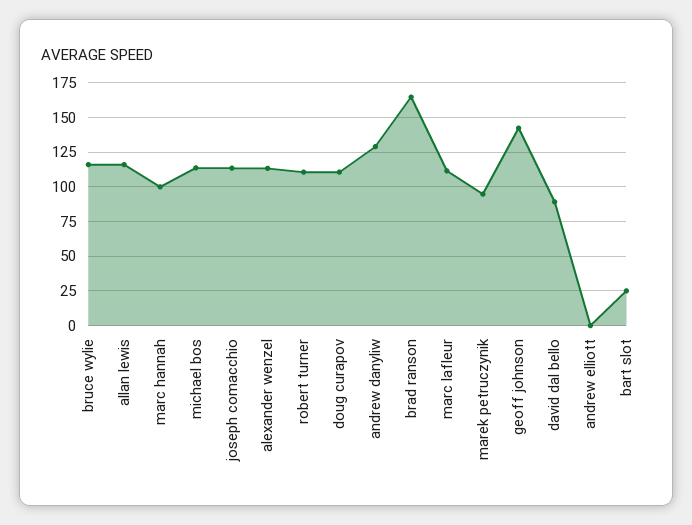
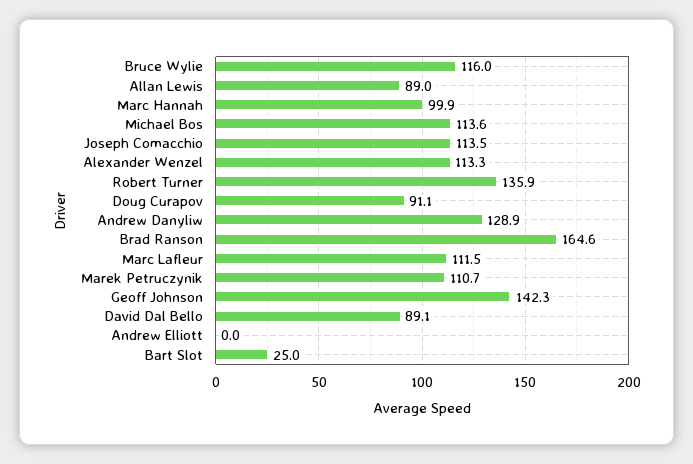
  {
    "bruce wylie": 116,
-   "allan lewis": 115,
+   "allan lewis": 89,
    "marc hannah": 99.9,
    "michael bos": 113.6,
    "joseph comacchio": 113.5,
    "alexander wenzel": 113.3,
-   "robert turner": 110,
+   "robert turner": 135.9,
-   "doug curapov": 110,
+   "doug curapov": 91.1,
    "andrew danyliw": 128.9,
    "brad ranson": 164.6,
    "marc lafleur": 111.5,
-   "marek petruczynik": 95,
+   "marek petruczynik": 110.7,
    "geoff johnson": 142.3,
    "david dal bello": 89.1,
    "andrew elliott": 0,
    "bart slot": 25
  }

